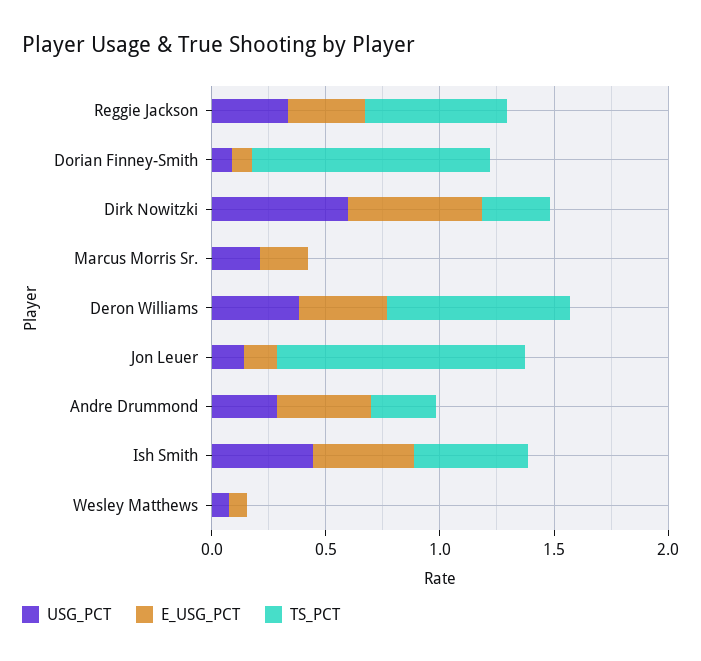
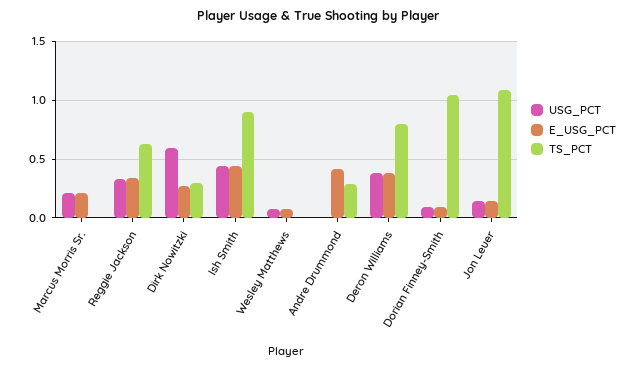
  {
    "USG_PCT": {
      "Reggie Jackson": 0.3,
      "Dorian Finney-Smith": 0.1,
      "Dirk Nowitzki": 0.6,
      "Marcus Morris Sr.": 0.2,
      "Deron Williams": 0.4,
      "Jon Leuer": 0.1,
-     "Andre Drummond": 0.3,
+     "Andre Drummond": 0,
      "Ish Smith": 0.4,
      "Wesley Matthews": 0.1
    },
    "E_USG_PCT": {
      "Reggie Jackson": 0.3,
      "Dorian Finney-Smith": 0.1,
-     "Dirk Nowitzki": 0.6,
+     "Dirk Nowitzki": 0.3,
      "Marcus Morris Sr.": 0.2,
      "Deron Williams": 0.4,
      "Jon Leuer": 0.1,
      "Andre Drummond": 0.4,
      "Ish Smith": 0.4,
      "Wesley Matthews": 0.1
    },
    "TS_PCT": {
      "Reggie Jackson": 0.6,
      "Dorian Finney-Smith": 1,
      "Dirk Nowitzki": 0.3,
      "Marcus Morris Sr.": 0,
      "Deron Williams": 0.8,
      "Jon Leuer": 1.1,
      "Andre Drummond": 0.3,
-     "Ish Smith": 0.5,
+     "Ish Smith": 0.9,
      "Wesley Matthews": 0
    }
  }

